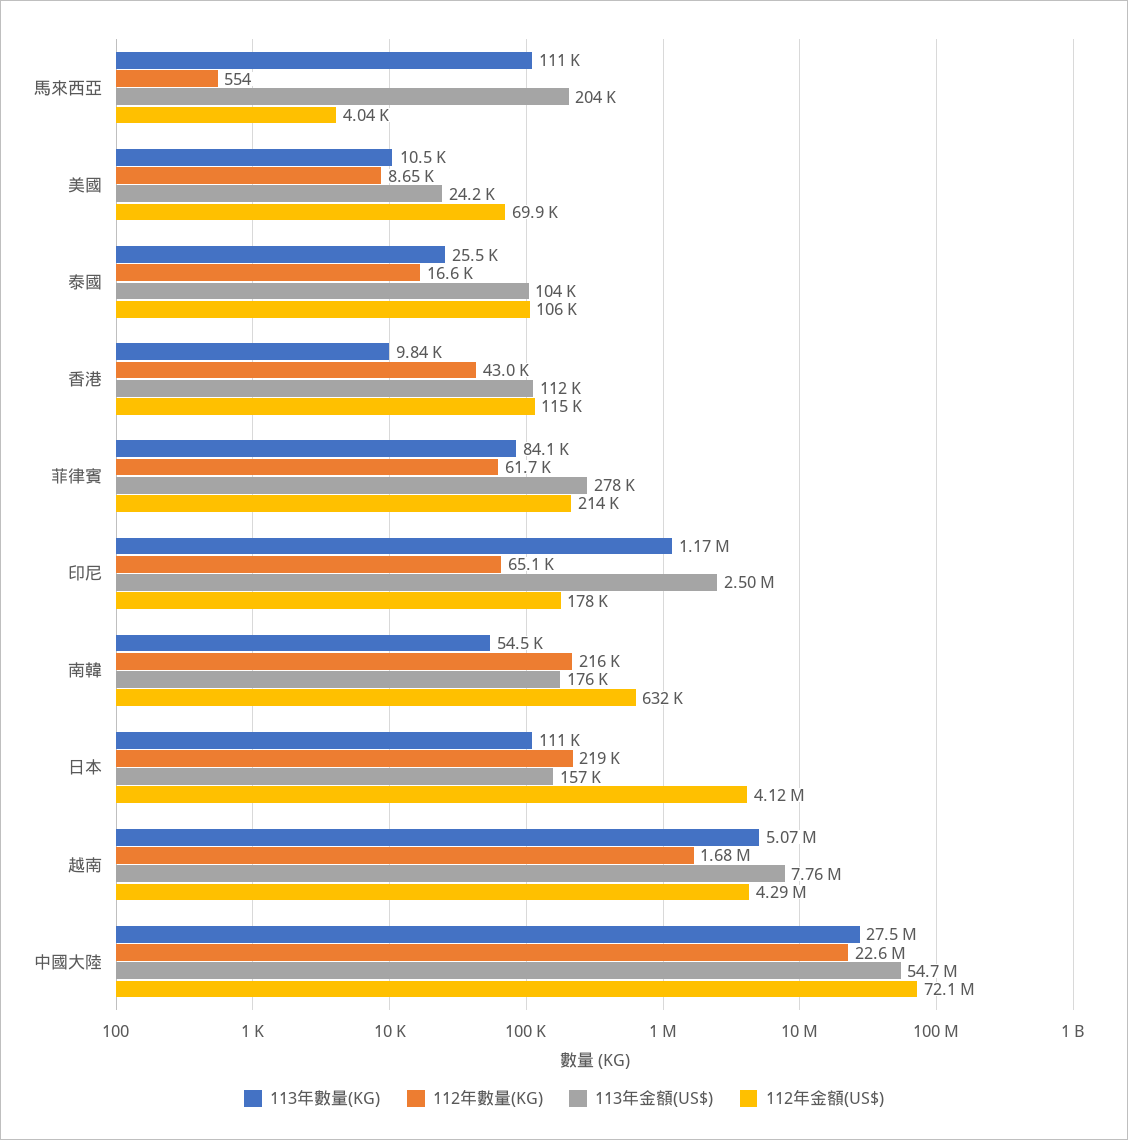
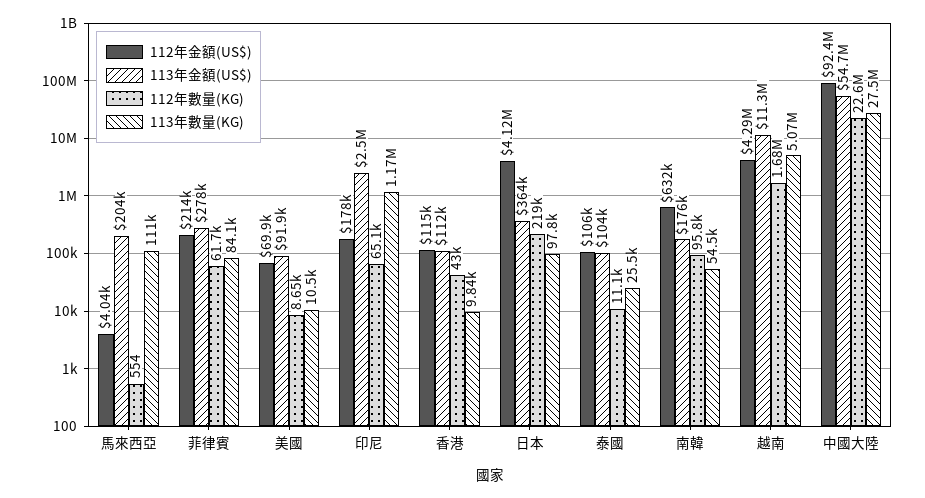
  {
    "113年數量(KG)": {
      "馬來西亞": 111000,
      "美國": 10500,
      "泰國": 25500,
      "香港": 9840,
      "菲律賓": 84100,
      "印尼": 1170000,
      "南韓": 54500,
-     "日本": 111000,
+     "日本": 97800,
      "越南": 5070000,
      "中國大陸": 27500000
    },
    "112年數量(KG)": {
      "馬來西亞": 554,
      "美國": 8650,
-     "泰國": 16600,
+     "泰國": 11100,
      "香港": 43000,
      "菲律賓": 61700,
      "印尼": 65100,
-     "南韓": 216000,
+     "南韓": 95800,
      "日本": 219000,
      "越南": 1680000,
      "中國大陸": 22600000
    },
    "113年金額(US$)": {
      "馬來西亞": 204000,
-     "美國": 24200,
+     "美國": 91900,
      "泰國": 104000,
      "香港": 112000,
      "菲律賓": 278000,
      "印尼": 2500000,
      "南韓": 176000,
-     "日本": 157000,
+     "日本": 364000,
-     "越南": 7760000,
+     "越南": 11300000,
      "中國大陸": 54700000
    },
    "112年金額(US$)": {
      "馬來西亞": 4040,
      "美國": 69900,
      "泰國": 106000,
      "香港": 115000,
      "菲律賓": 214000,
      "印尼": 178000,
      "南韓": 632000,
      "日本": 4120000,
      "越南": 4290000,
-     "中國大陸": 72100000
+     "中國大陸": 92400000
    }
  }

